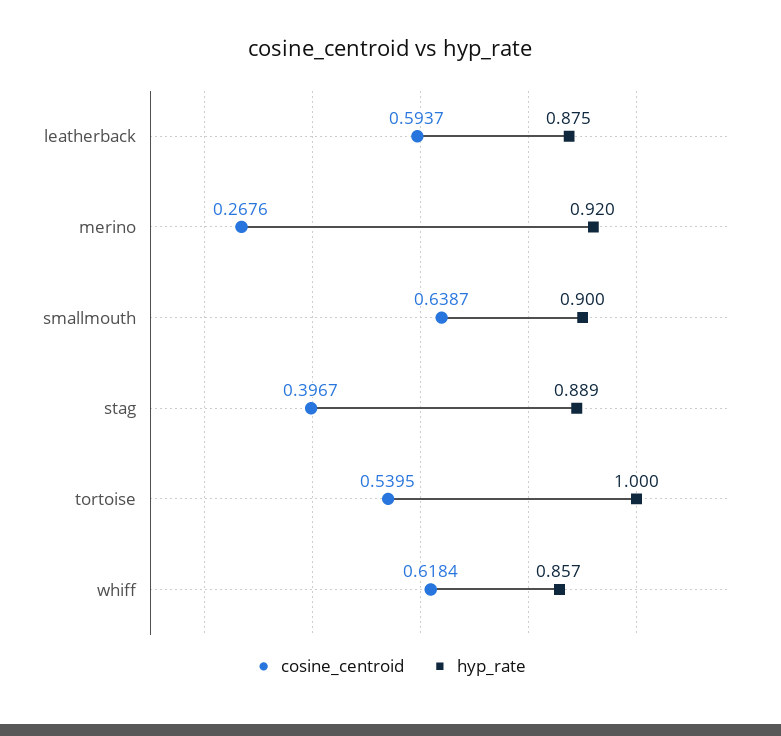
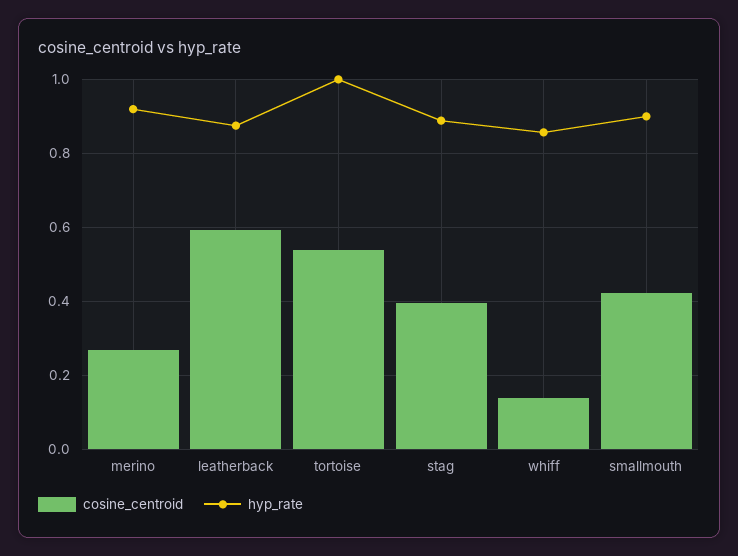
  {
    "cosine_centroid": {
      "leatherback": 0.5937,
      "merino": 0.2676,
-     "smallmouth": 0.6387,
+     "smallmouth": 0.42,
      "stag": 0.3967,
      "tortoise": 0.5395,
-     "whiff": 0.6184
+     "whiff": 0.14
    },
    "hyp_rate": {
      "leatherback": 0.875,
      "merino": 0.92,
      "smallmouth": 0.9,
      "stag": 0.889,
      "tortoise": 1,
      "whiff": 0.857
    }
  }

